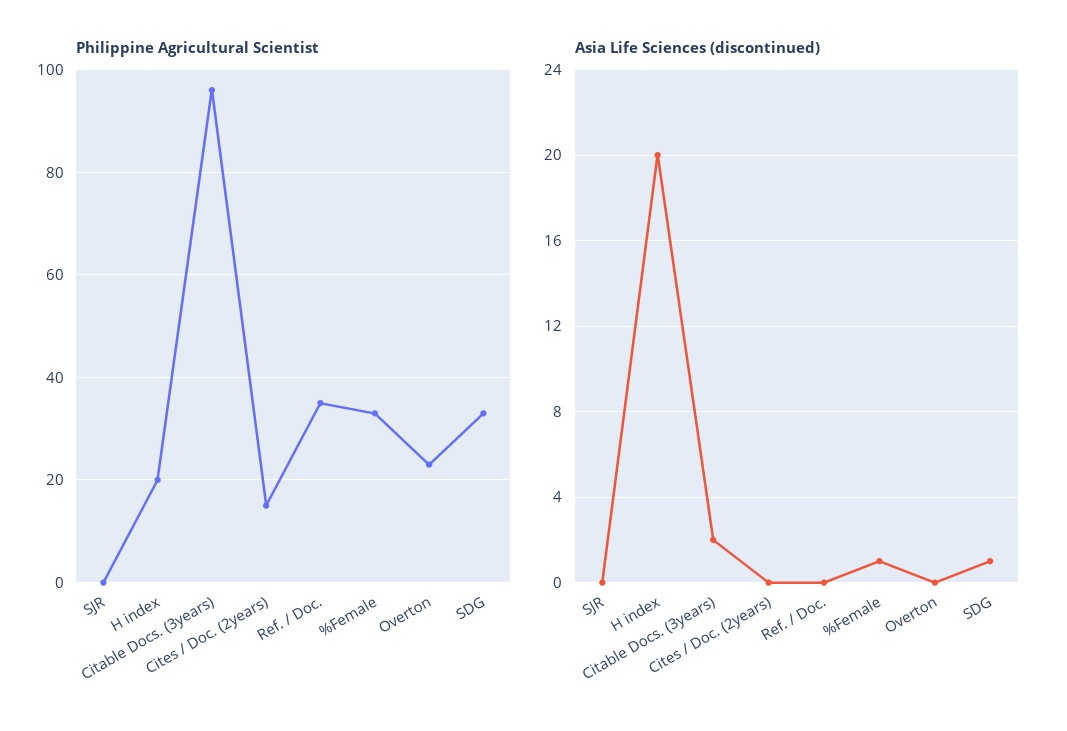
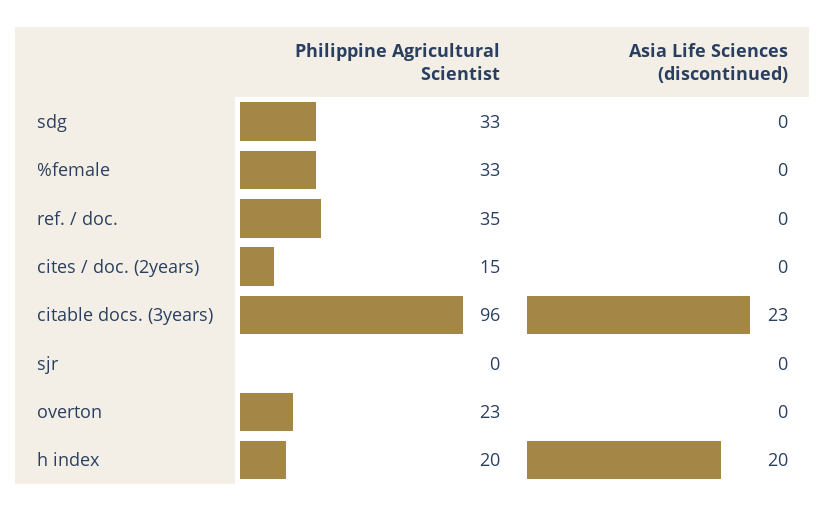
  {
    "Philippine Agricultural Scientist": {
      "SJR": 0,
      "H index": 20,
      "Citable Docs. (3years)": 96,
      "Cites / Doc. (2years)": 15,
      "Ref. / Doc.": 35,
      "%Female": 33,
      "Overton": 23,
      "SDG": 33
    },
    "Asia Life Sciences (discontinued)": {
      "SJR": 0,
      "H index": 20,
-     "Citable Docs. (3years)": 2,
+     "Citable Docs. (3years)": 23,
      "Cites / Doc. (2years)": 0,
      "Ref. / Doc.": 0,
-     "%Female": 1,
+     "%Female": 0,
      "Overton": 0,
-     "SDG": 1
+     "SDG": 0
    }
  }

